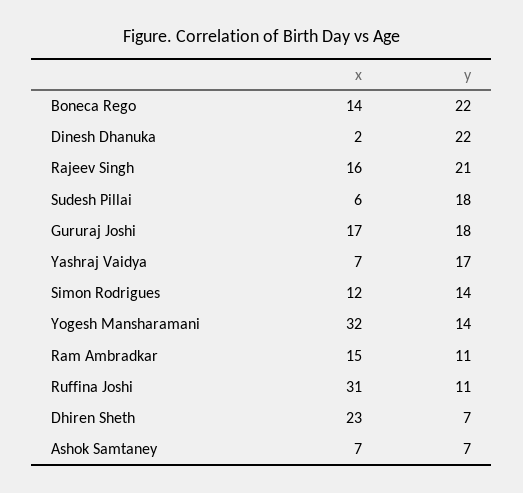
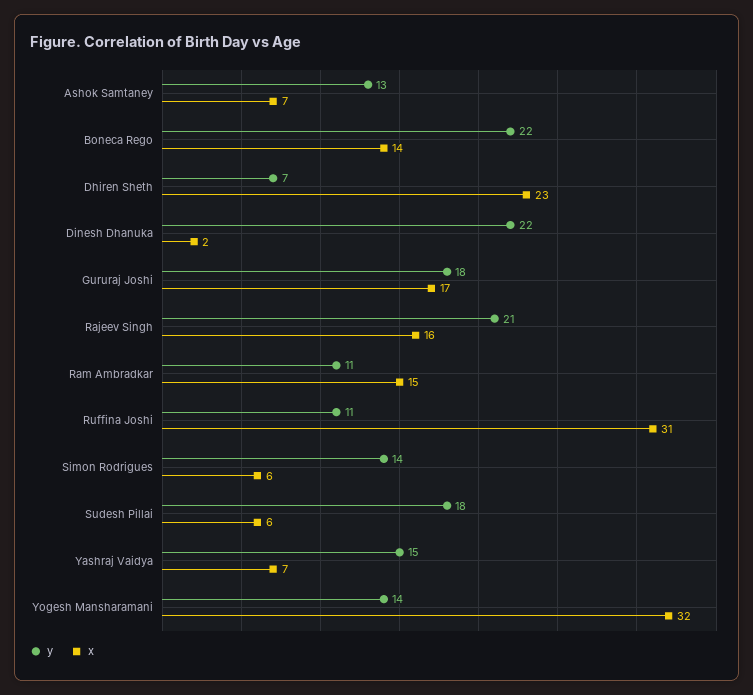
  {
    "x": {
      "Boneca Rego": 14,
      "Dinesh Dhanuka": 2,
      "Rajeev Singh": 16,
      "Sudesh Pillai": 6,
      "Gururaj Joshi": 17,
      "Yashraj Vaidya": 7,
-     "Simon Rodrigues": 12,
+     "Simon Rodrigues": 6,
      "Yogesh Mansharamani": 32,
      "Ram Ambradkar": 15,
      "Ruffina Joshi": 31,
      "Dhiren Sheth": 23,
      "Ashok Samtaney": 7
    },
    "y": {
      "Boneca Rego": 22,
      "Dinesh Dhanuka": 22,
      "Rajeev Singh": 21,
      "Sudesh Pillai": 18,
      "Gururaj Joshi": 18,
-     "Yashraj Vaidya": 17,
+     "Yashraj Vaidya": 15,
      "Simon Rodrigues": 14,
      "Yogesh Mansharamani": 14,
      "Ram Ambradkar": 11,
      "Ruffina Joshi": 11,
      "Dhiren Sheth": 7,
-     "Ashok Samtaney": 7
+     "Ashok Samtaney": 13
    }
  }

